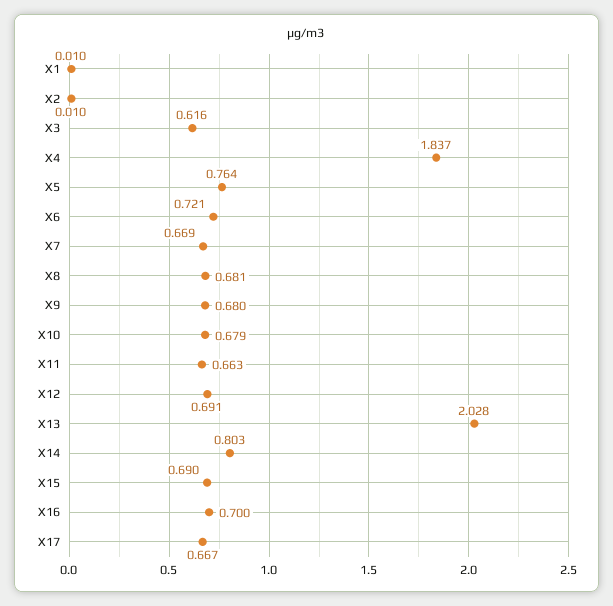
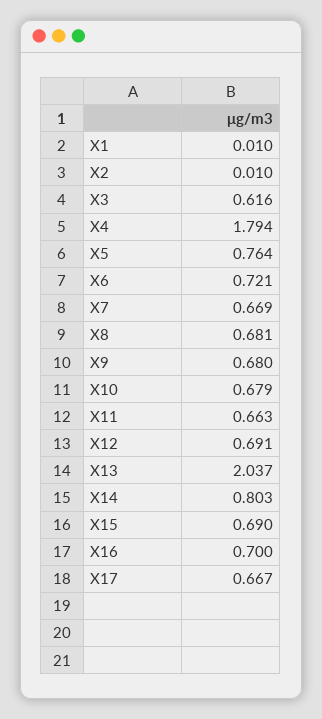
  {
    "X1": 0.01,
    "X2": 0.01,
    "X3": 0.616,
-   "X4": 1.837,
+   "X4": 1.794,
    "X5": 0.764,
    "X6": 0.721,
    "X7": 0.669,
    "X8": 0.681,
    "X9": 0.68,
    "X10": 0.679,
    "X11": 0.663,
    "X12": 0.691,
-   "X13": 2.028,
+   "X13": 2.037,
    "X14": 0.803,
    "X15": 0.69,
    "X16": 0.7,
    "X17": 0.667
  }

